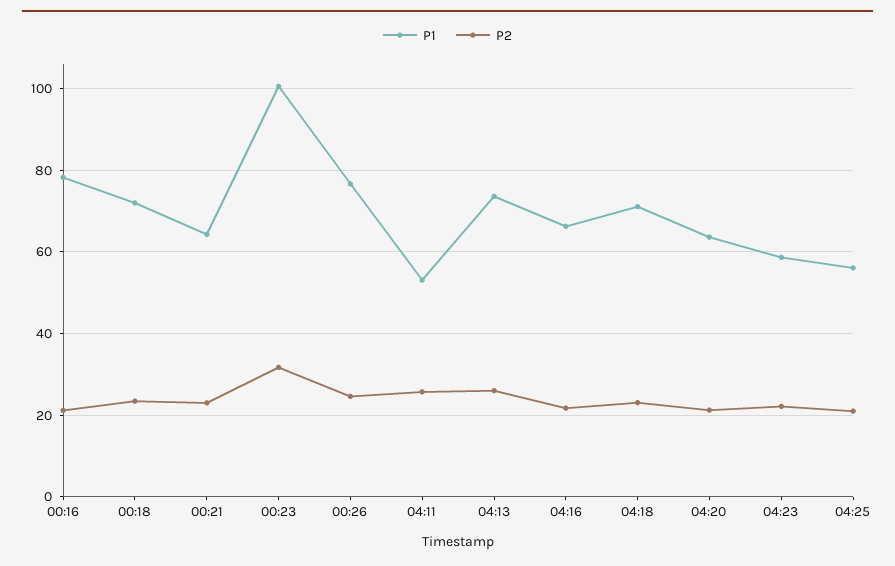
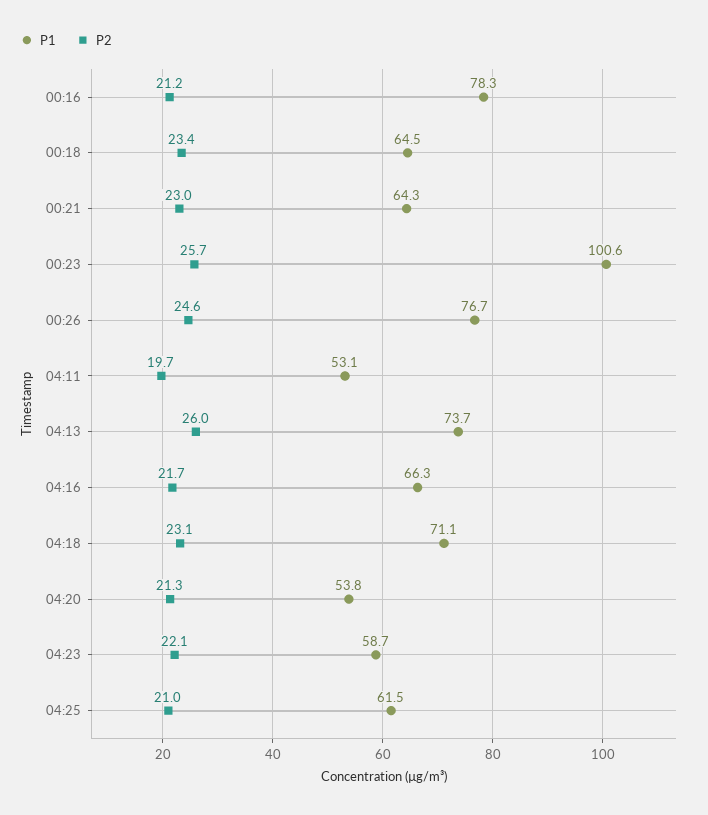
  {
    "P1": {
      "00:16": 78.3,
-     "00:18": 72,
+     "00:18": 64.5,
      "00:21": 64.3,
      "00:23": 100.6,
      "00:26": 76.7,
      "04:11": 53.1,
      "04:13": 73.7,
      "04:16": 66.3,
      "04:18": 71.1,
-     "04:20": 64,
+     "04:20": 53.8,
      "04:23": 58.7,
-     "04:25": 56
+     "04:25": 61.5
    },
    "P2": {
      "00:16": 21.2,
      "00:18": 23.4,
      "00:21": 23,
-     "00:23": 32,
+     "00:23": 25.7,
      "00:26": 24.6,
-     "04:11": 26,
+     "04:11": 19.7,
      "04:13": 26,
      "04:16": 21.7,
      "04:18": 23.1,
      "04:20": 21.3,
      "04:23": 22.1,
      "04:25": 21
    }
  }

